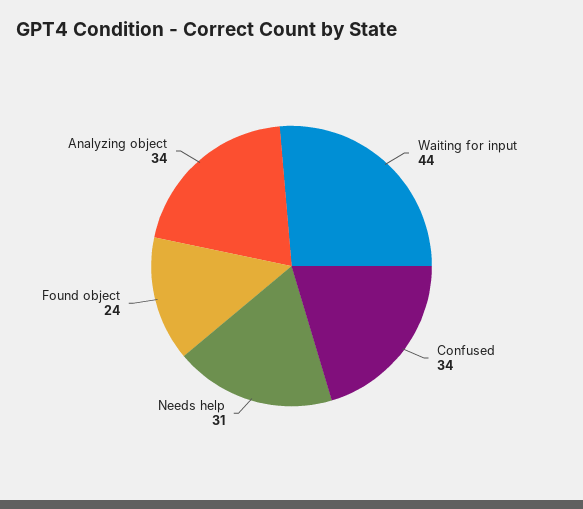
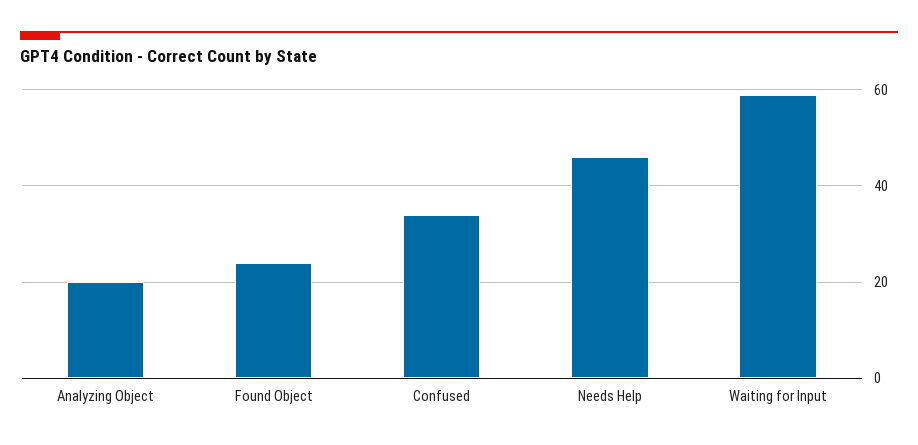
  {
-   "Waiting for input": 44,
+   "Waiting for input": 60,
    "Confused": 34,
-   "Needs help": 31,
+   "Needs help": 45,
    "Found object": 24,
-   "Analyzing object": 34
+   "Analyzing object": 20
  }

